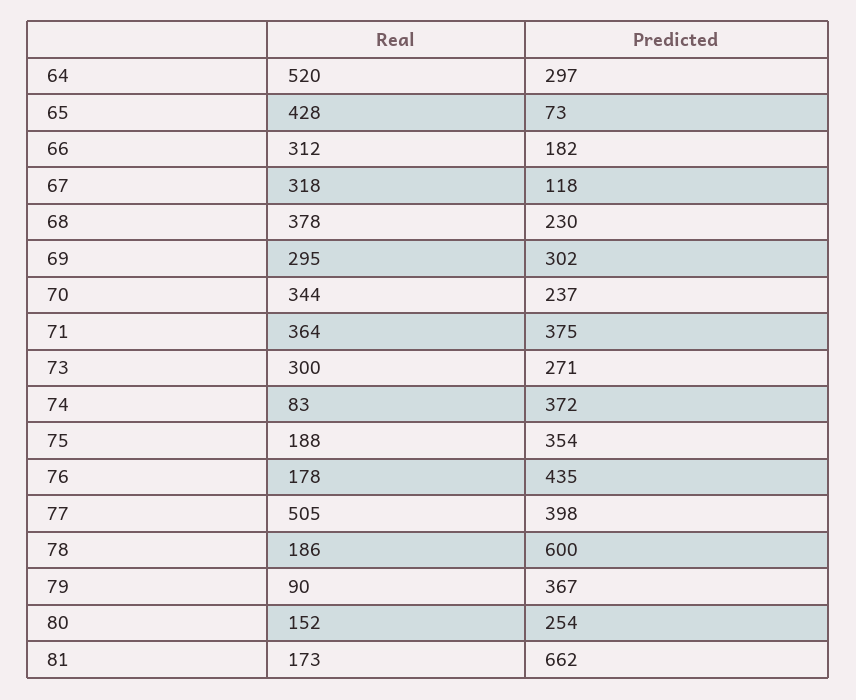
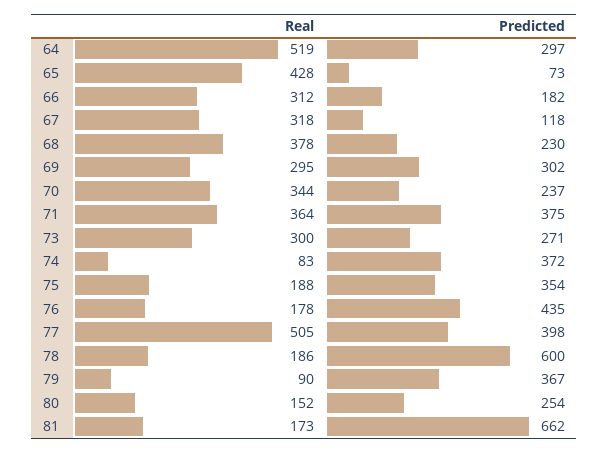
  {
    "Real": {
-     "64": 520,
+     "64": 519,
      "65": 428,
      "66": 312,
      "67": 318,
      "68": 378,
      "69": 295,
      "70": 344,
      "71": 364,
      "73": 300,
      "74": 83,
      "75": 188,
      "76": 178,
      "77": 505,
      "78": 186,
      "79": 90,
      "80": 152,
      "81": 173
    },
    "Predicted": {
      "64": 297,
      "65": 73,
      "66": 182,
      "67": 118,
      "68": 230,
      "69": 302,
      "70": 237,
      "71": 375,
      "73": 271,
      "74": 372,
      "75": 354,
      "76": 435,
      "77": 398,
      "78": 600,
      "79": 367,
      "80": 254,
      "81": 662
    }
  }

